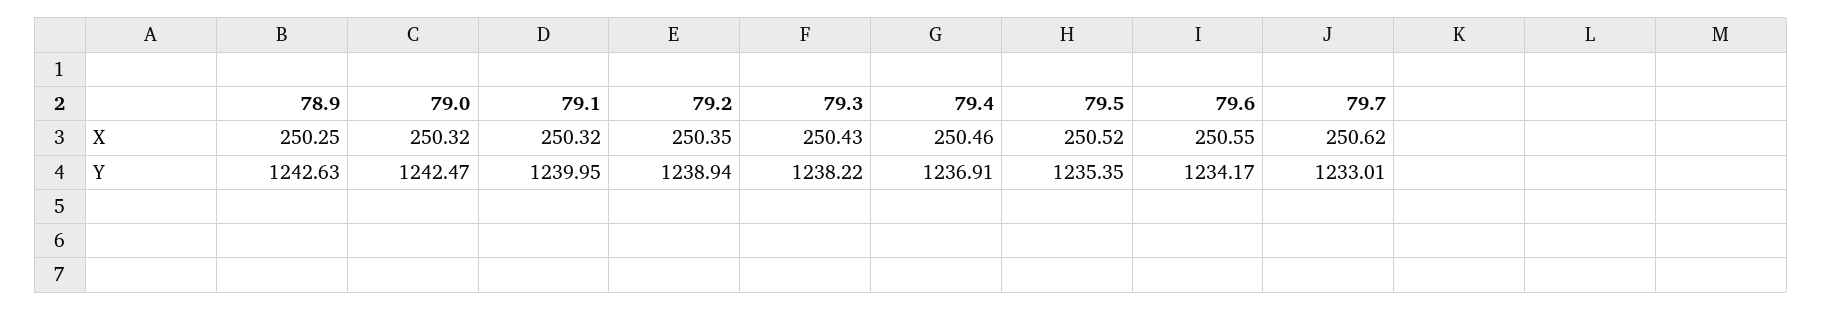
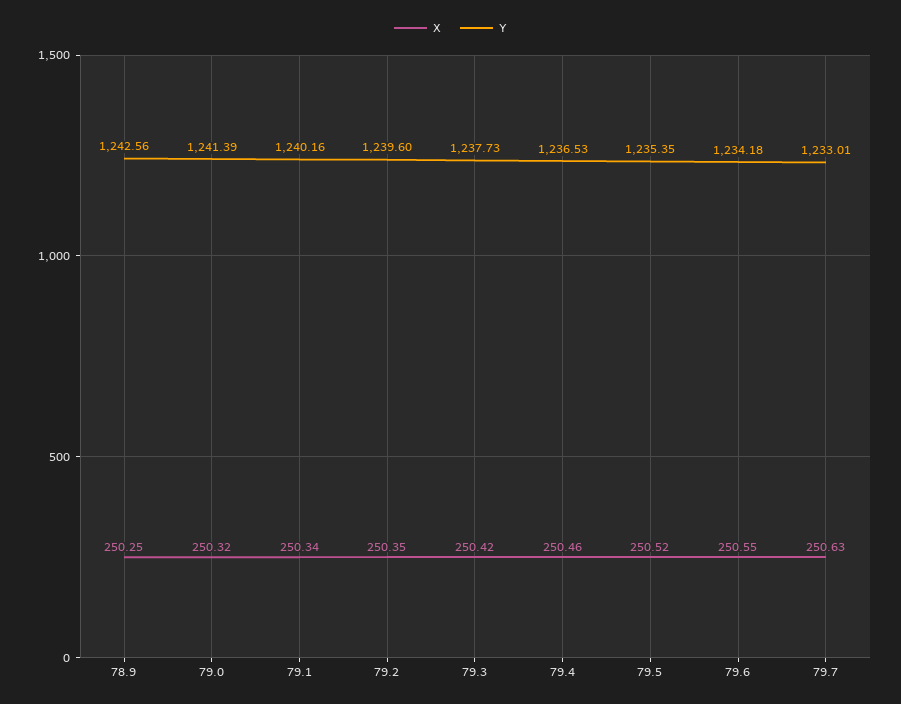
  {
    "X": {
      "78.9": 250.25,
      "79.0": 250.32,
-     "79.1": 250.32,
+     "79.1": 250.34,
      "79.2": 250.35,
-     "79.3": 250.43,
+     "79.3": 250.42,
      "79.4": 250.46,
      "79.5": 250.52,
      "79.6": 250.55,
-     "79.7": 250.62
+     "79.7": 250.63
    },
    "Y": {
-     "78.9": 1242.63,
+     "78.9": 1242.56,
-     "79.0": 1242.47,
+     "79.0": 1241.39,
-     "79.1": 1239.95,
+     "79.1": 1240.16,
-     "79.2": 1238.94,
+     "79.2": 1239.6,
-     "79.3": 1238.22,
+     "79.3": 1237.73,
-     "79.4": 1236.91,
+     "79.4": 1236.53,
      "79.5": 1235.35,
-     "79.6": 1234.17,
+     "79.6": 1234.18,
      "79.7": 1233.01
    }
  }

